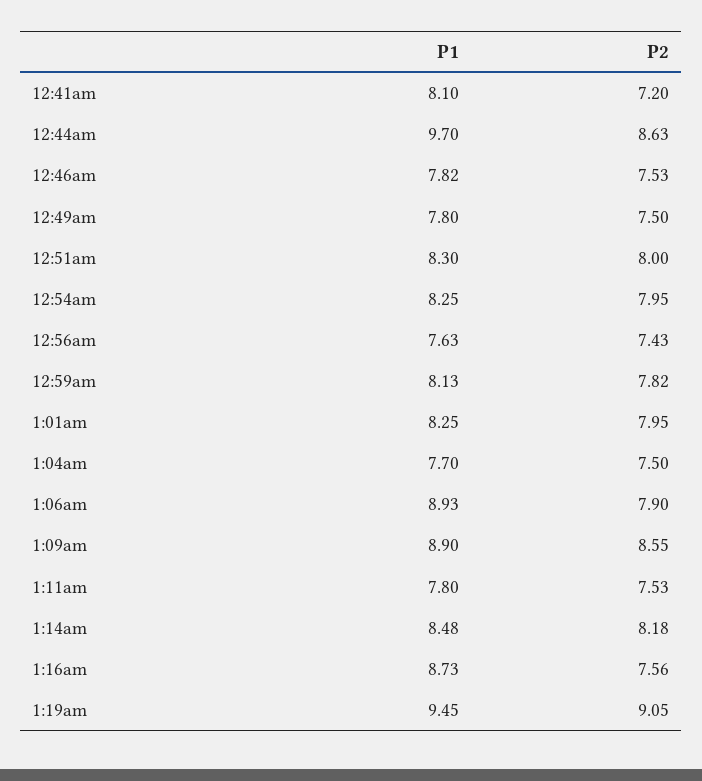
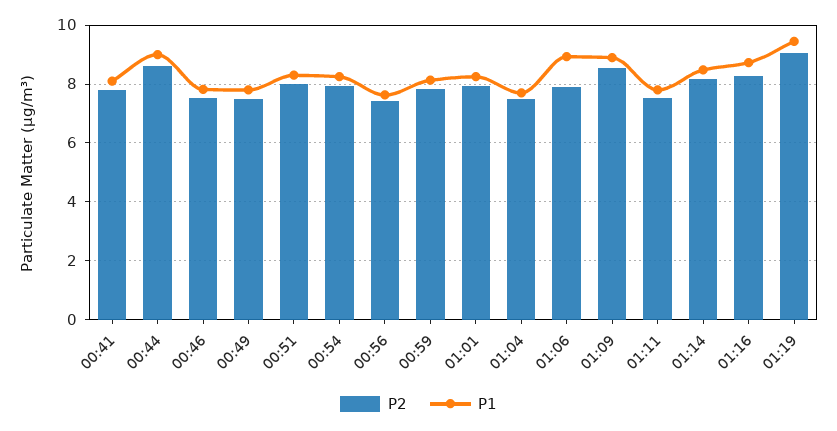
  {
    "P1": {
      "12:41am": 8.1,
-     "12:44am": 9.7,
+     "12:44am": 9,
      "12:46am": 7.82,
      "12:49am": 7.8,
      "12:51am": 8.3,
      "12:54am": 8.25,
      "12:56am": 7.63,
      "12:59am": 8.13,
      "1:01am": 8.25,
      "1:04am": 7.7,
      "1:06am": 8.93,
      "1:09am": 8.9,
      "1:11am": 7.8,
      "1:14am": 8.48,
      "1:16am": 8.73,
      "1:19am": 9.45
    },
    "P2": {
-     "12:41am": 7.2,
+     "12:41am": 7.75,
      "12:44am": 8.63,
      "12:46am": 7.53,
      "12:49am": 7.5,
      "12:51am": 8,
      "12:54am": 7.95,
      "12:56am": 7.43,
      "12:59am": 7.82,
      "1:01am": 7.95,
      "1:04am": 7.5,
      "1:06am": 7.9,
      "1:09am": 8.55,
      "1:11am": 7.53,
      "1:14am": 8.18,
-     "1:16am": 7.56,
+     "1:16am": 8.25,
      "1:19am": 9.05
    }
  }

